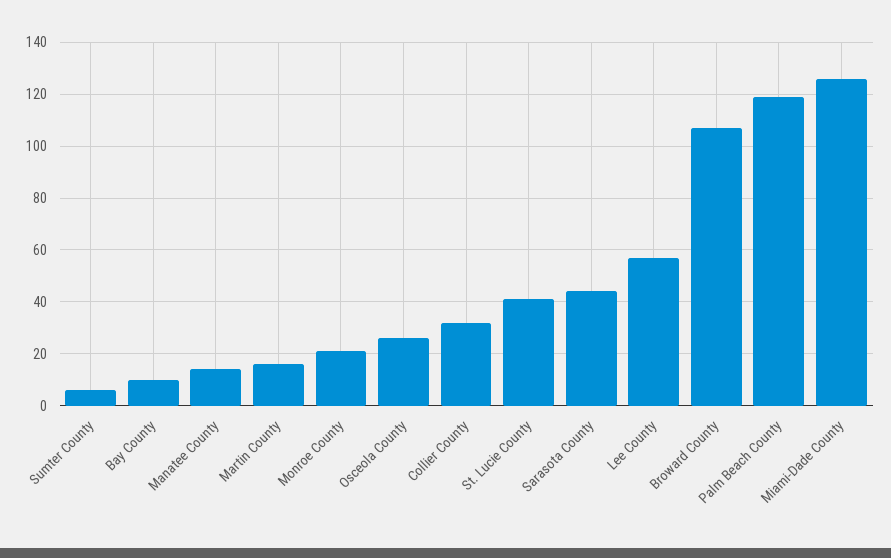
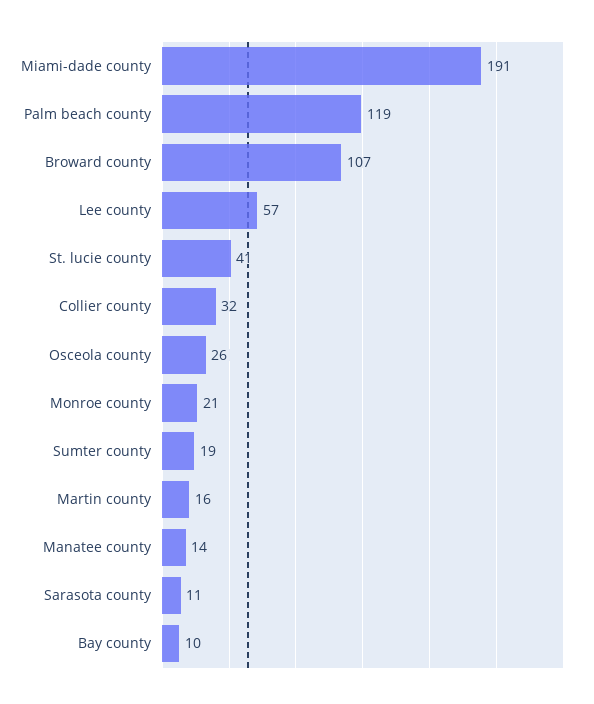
  {
-   "Sumter County": 5,
+   "Sumter County": 19,
    "Bay County": 10,
    "Manatee County": 14,
    "Martin County": 16,
    "Monroe County": 21,
    "Osceola County": 26,
    "Collier County": 32,
    "St. Lucie County": 41,
-   "Sarasota County": 45,
+   "Sarasota County": 11,
    "Lee County": 57,
    "Broward County": 107,
    "Palm Beach County": 119,
-   "Miami-Dade County": 125
+   "Miami-Dade County": 191
  }

